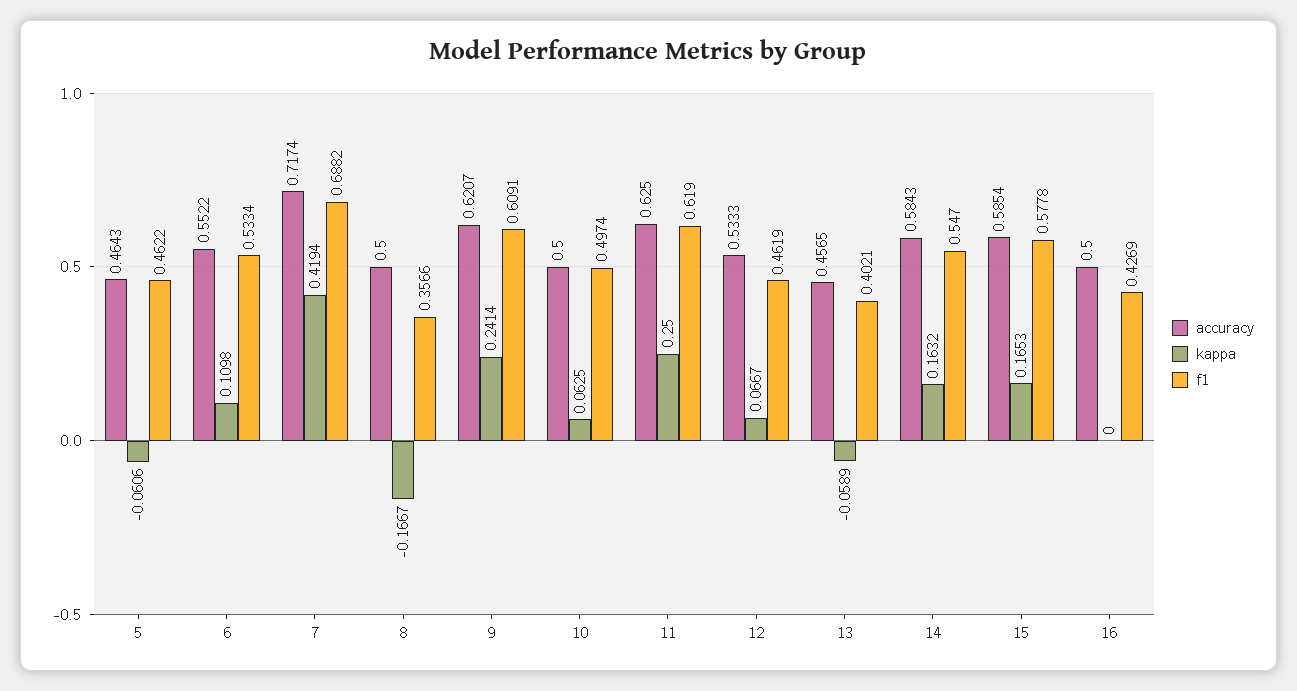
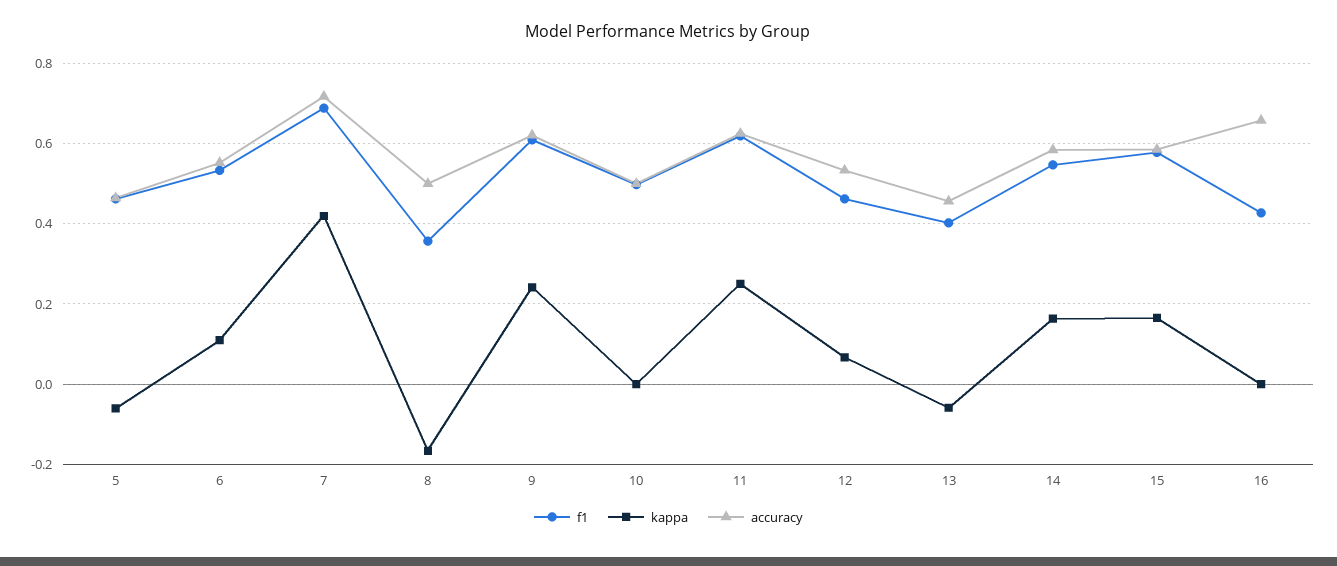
  {
    "accuracy": {
      "5": 0.4643,
      "6": 0.5522,
      "7": 0.7174,
      "8": 0.5,
      "9": 0.6207,
      "10": 0.5,
      "11": 0.625,
      "12": 0.5333,
      "13": 0.4565,
      "14": 0.5843,
      "15": 0.5854,
-     "16": 0.5
+     "16": 0.66
    },
    "kappa": {
      "5": -0.0606,
      "6": 0.1098,
      "7": 0.4194,
      "8": -0.1667,
      "9": 0.2414,
-     "10": 0.0625,
+     "10": 0,
      "11": 0.25,
      "12": 0.0667,
      "13": -0.0589,
      "14": 0.1632,
      "15": 0.1653,
      "16": 0
    },
    "f1": {
      "5": 0.4622,
      "6": 0.5334,
      "7": 0.6882,
      "8": 0.3566,
      "9": 0.6091,
      "10": 0.4974,
      "11": 0.619,
      "12": 0.4619,
      "13": 0.4021,
      "14": 0.547,
      "15": 0.5778,
      "16": 0.4269
    }
  }

